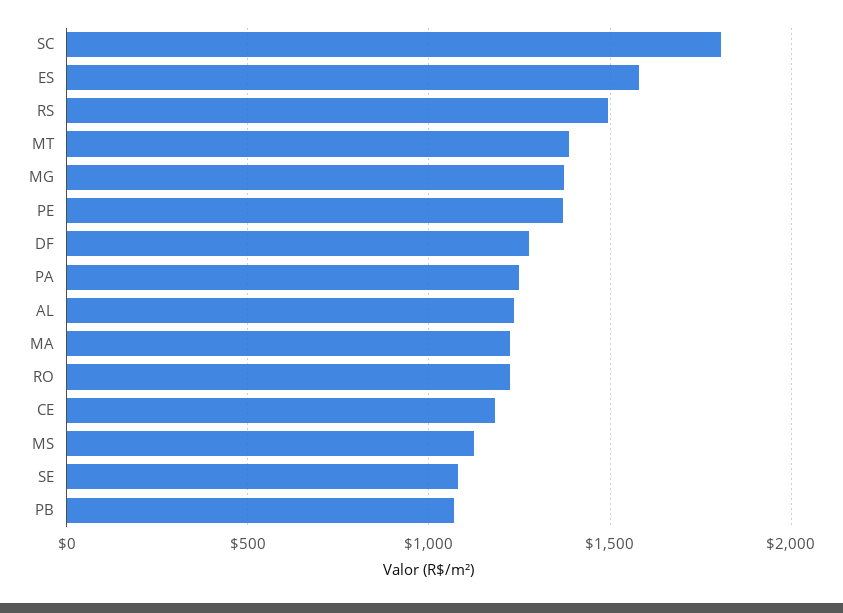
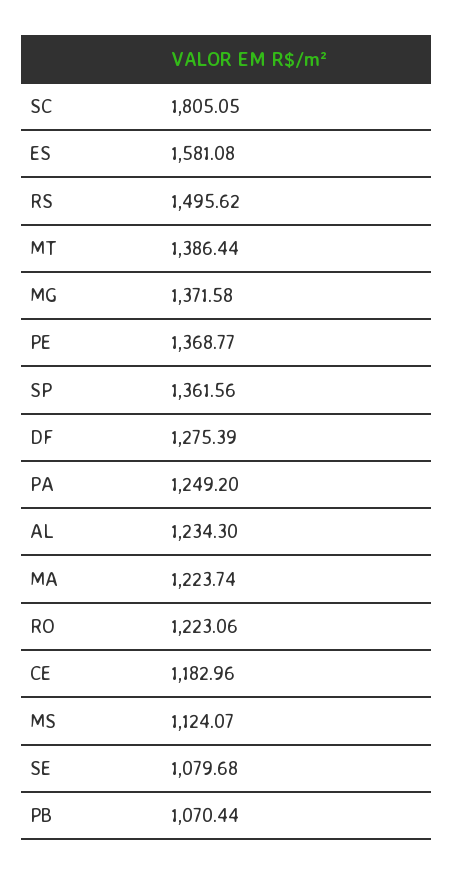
  {
    "SC": 1805.05,
    "ES": 1581.08,
    "RS": 1495.62,
    "MT": 1386.44,
    "MG": 1371.58,
    "PE": 1368.77,
    "DF": 1275.39,
    "PA": 1249.2,
    "AL": 1234.3,
    "MA": 1223.74,
    "RO": 1223.06,
    "CE": 1182.96,
    "MS": 1124.07,
    "SE": 1079.68,
-   "PB": 1070.44
+   "PB": 1070.44,
+   "SP": 1361.56
  }

